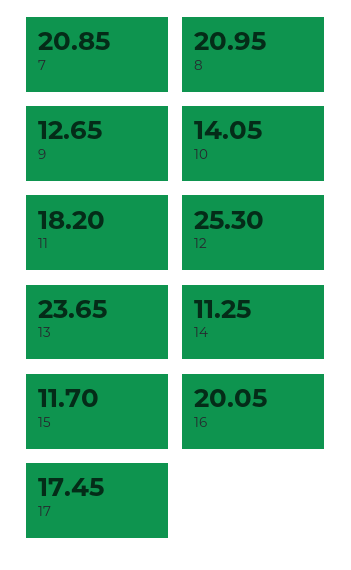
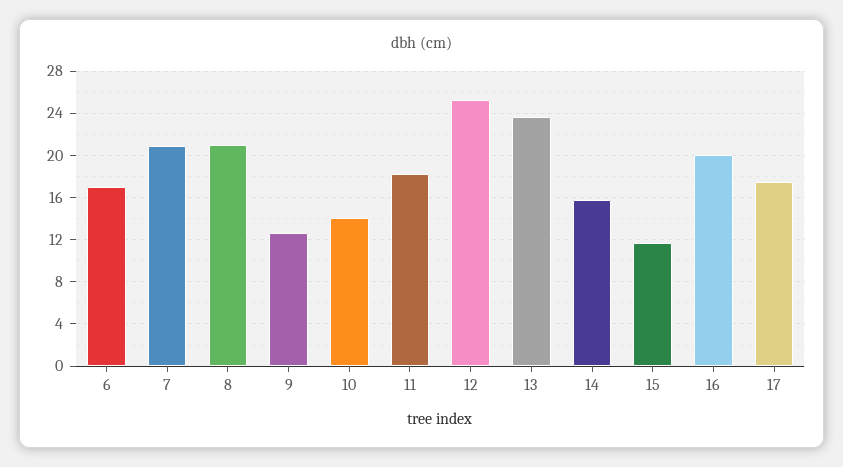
  {
    "7": 20.85,
    "8": 20.95,
    "9": 12.65,
    "10": 14.05,
    "11": 18.2,
    "12": 25.3,
    "13": 23.65,
-   "14": 11.25,
+   "14": 16,
    "15": 11.7,
    "16": 20.05,
-   "17": 17.45
+   "17": 17.45,
+   "6": 17
  }

